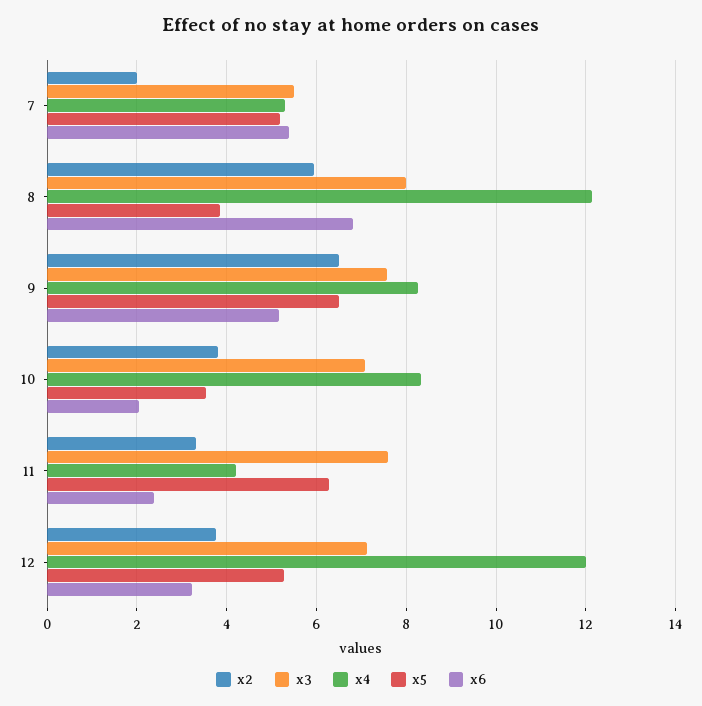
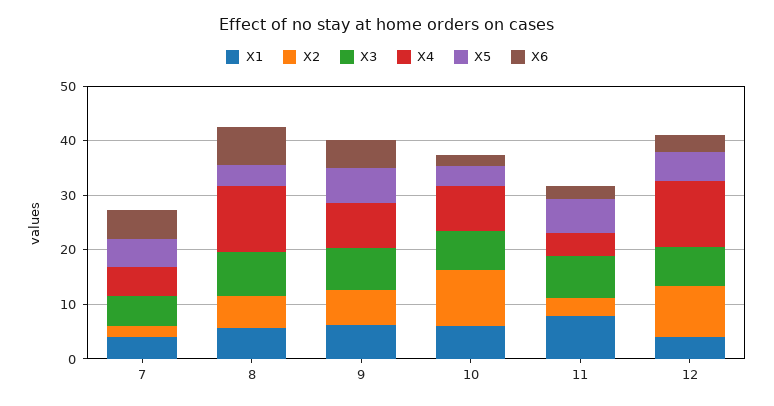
  {
    "x2": {
      "7": 2,
      "8": 6,
      "9": 6.4,
-     "10": 3.8,
+     "10": 10,
      "11": 3.4,
-     "12": 3.8
+     "12": 10
    },
    "x3": {
      "7": 5.4,
      "8": 8,
      "9": 7.6,
      "10": 7,
      "11": 7.6,
      "12": 7.2
    },
    "x4": {
      "7": 5.2,
      "8": 12.2,
      "9": 8.2,
      "10": 8.4,
      "11": 4.2,
      "12": 12
    },
    "x5": {
      "7": 5.2,
      "8": 3.8,
      "9": 6.6,
      "10": 3.6,
      "11": 6.2,
      "12": 5.2
    },
    "x6": {
      "7": 5.4,
      "8": 6.8,
      "9": 5.2,
      "10": 2,
      "11": 2.4,
      "12": 3.2
-   }
+   },
+   "X1": {
+     "7": 4,
+     "8": 6,
+     "9": 6,
+     "10": 6,
+     "11": 8,
+     "12": 4
+   }
  }

